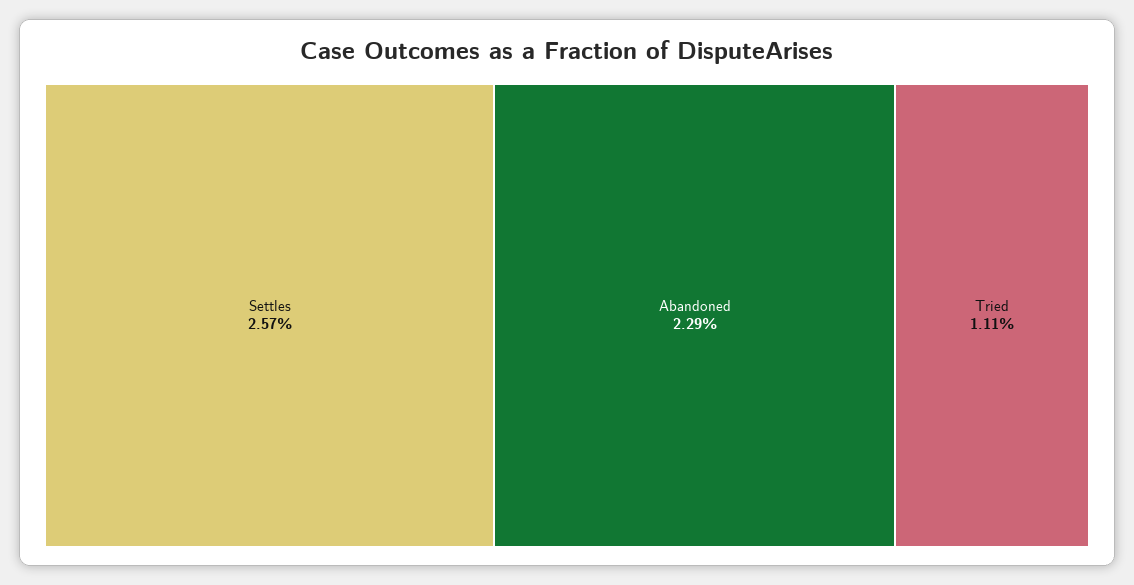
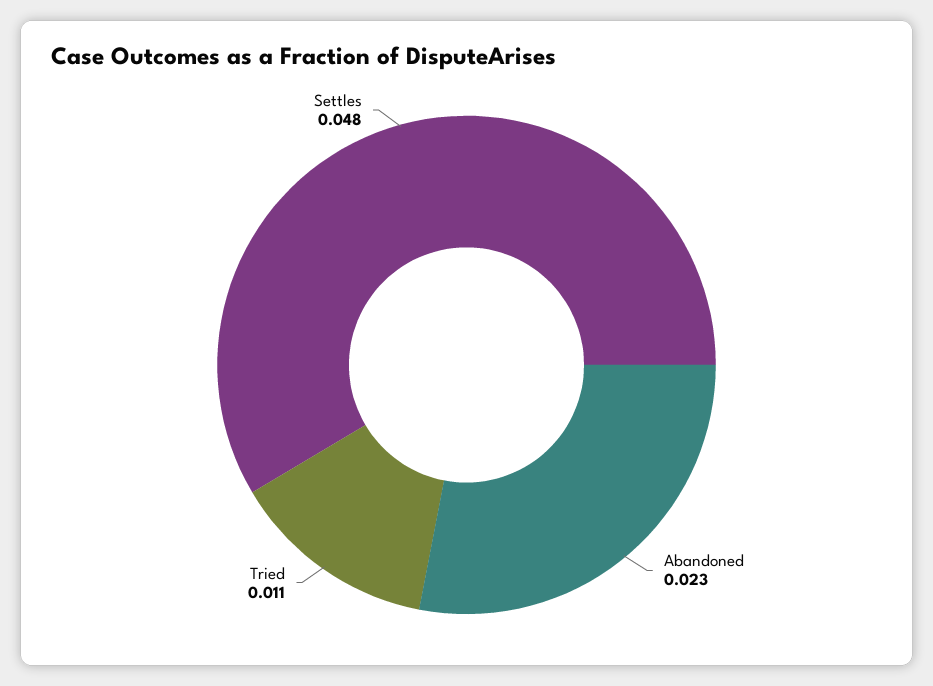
  {
-   "Settles": 0.0257,
+   "Settles": 0.048,
    "Abandoned": 0.0229,
    "Tried": 0.0111
  }

